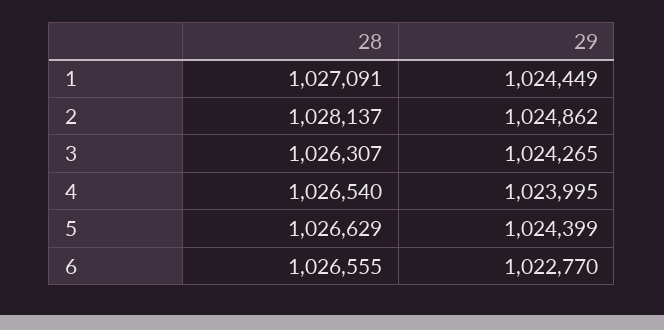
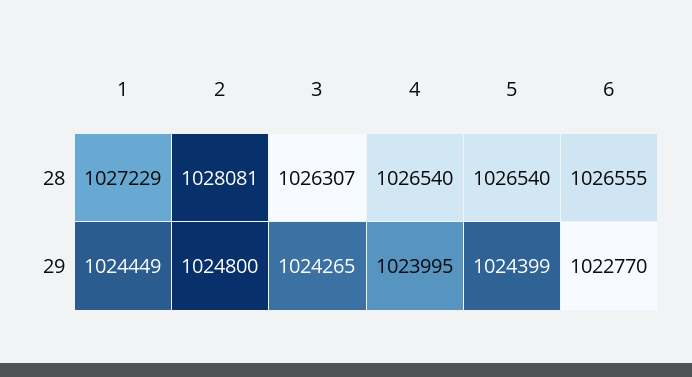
  {
    "28": {
-     "1": 1027091,
+     "1": 1027229,
-     "2": 1028137,
+     "2": 1028081,
      "3": 1026307,
      "4": 1026540,
-     "5": 1026629,
+     "5": 1026540,
      "6": 1026555
    },
    "29": {
      "1": 1024449,
-     "2": 1024862,
+     "2": 1024800,
      "3": 1024265,
      "4": 1023995,
      "5": 1024399,
      "6": 1022770
    }
  }

